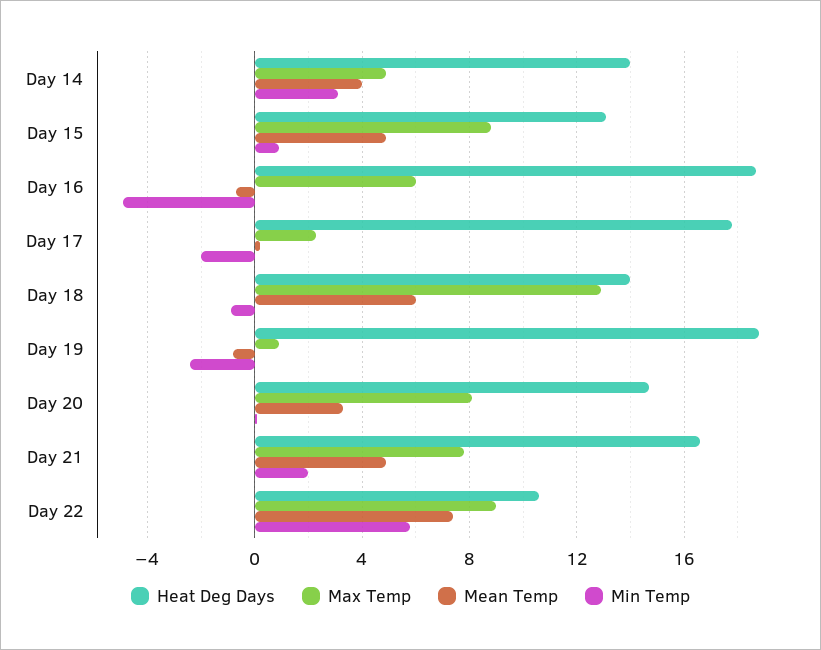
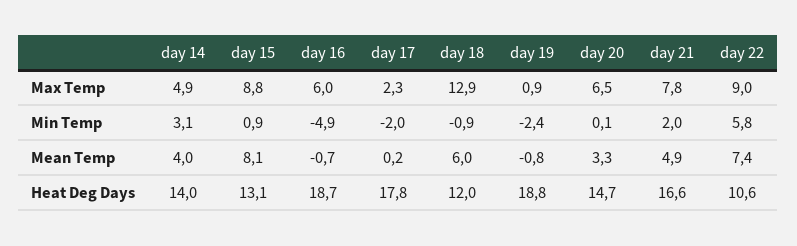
  {
    "Heat Deg Days": {
      "Day 14": 14,
      "Day 15": 13.1,
      "Day 16": 18.7,
      "Day 17": 17.8,
-     "Day 18": 14,
+     "Day 18": 12,
      "Day 19": 18.8,
      "Day 20": 14.7,
      "Day 21": 16.6,
      "Day 22": 10.6
    },
    "Max Temp": {
      "Day 14": 4.9,
      "Day 15": 8.8,
      "Day 16": 6,
      "Day 17": 2.3,
      "Day 18": 12.9,
      "Day 19": 0.9,
-     "Day 20": 8,
+     "Day 20": 6.5,
      "Day 21": 7.8,
      "Day 22": 9
    },
    "Mean Temp": {
      "Day 14": 4,
-     "Day 15": 5,
+     "Day 15": 8.1,
      "Day 16": -0.7,
      "Day 17": 0.2,
      "Day 18": 6,
      "Day 19": -0.8,
      "Day 20": 3.3,
      "Day 21": 4.9,
      "Day 22": 7.4
    },
    "Min Temp": {
      "Day 14": 3.1,
      "Day 15": 0.9,
      "Day 16": -4.9,
      "Day 17": -2,
      "Day 18": -0.9,
      "Day 19": -2.4,
      "Day 20": 0.1,
      "Day 21": 2,
      "Day 22": 5.8
    }
  }

